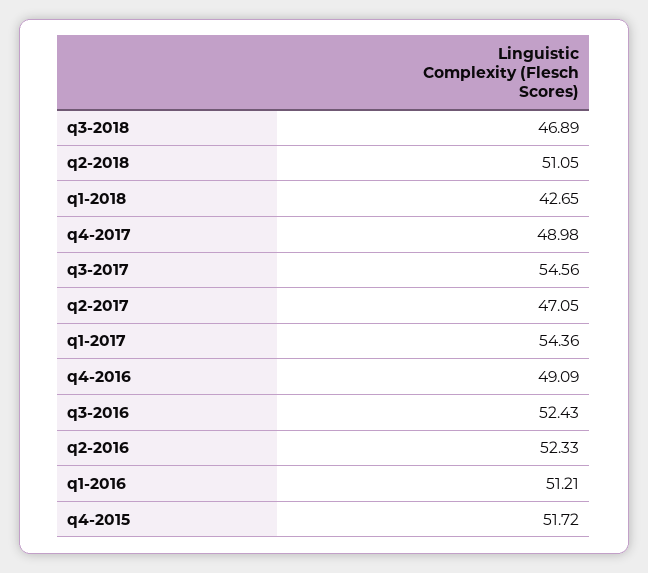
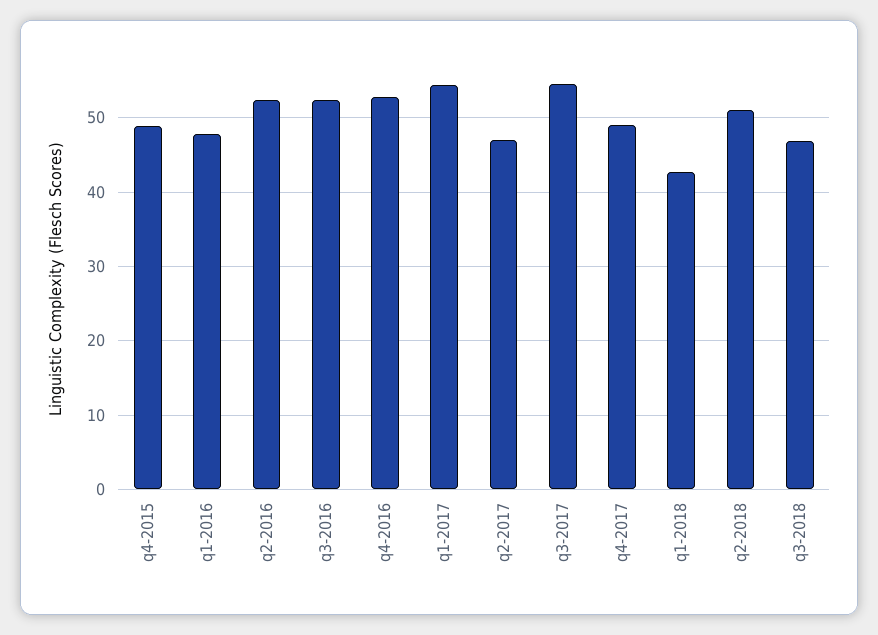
  {
    "q3-2018": 46.89,
    "q2-2018": 51.05,
    "q1-2018": 42.65,
    "q4-2017": 48.98,
    "q3-2017": 54.56,
    "q2-2017": 47.05,
    "q1-2017": 54.36,
-   "q4-2016": 49.09,
+   "q4-2016": 53,
    "q3-2016": 52.43,
    "q2-2016": 52.33,
-   "q1-2016": 51.21,
+   "q1-2016": 48,
-   "q4-2015": 51.72
+   "q4-2015": 49
  }

